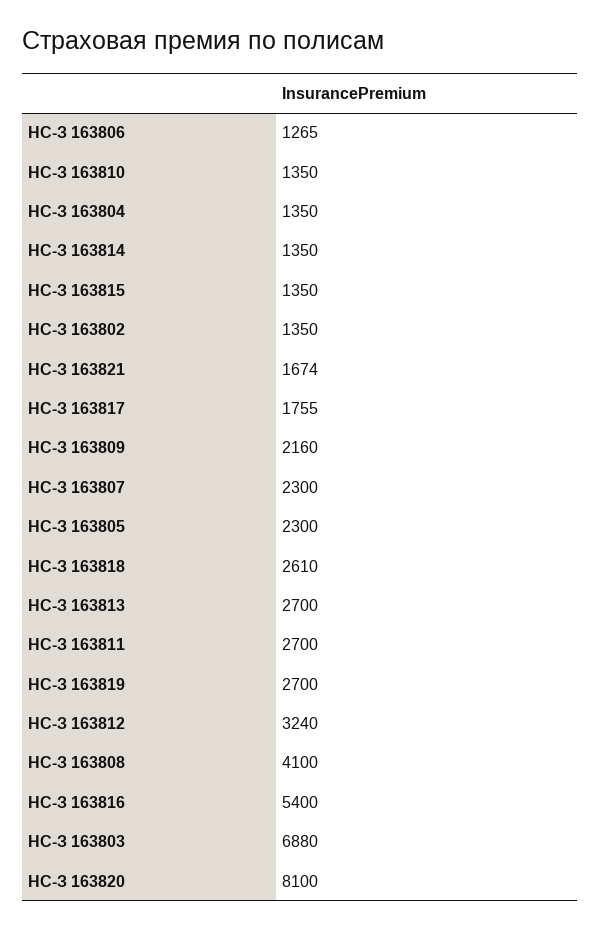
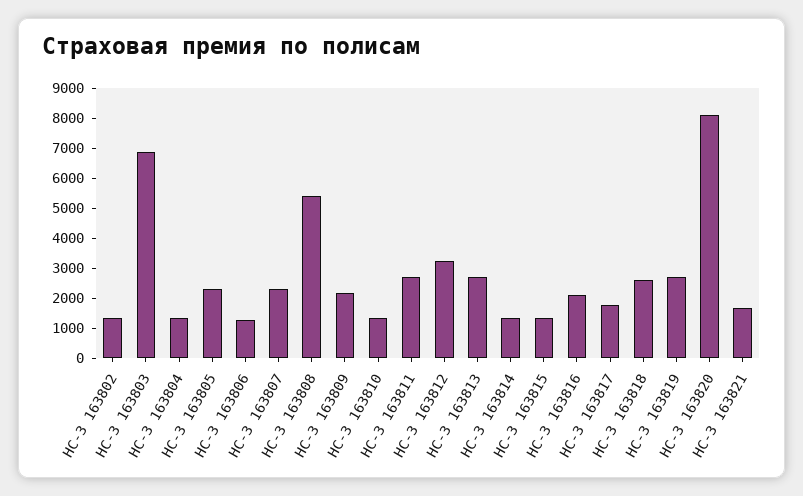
  {
    "НС-З 163806": 1265,
    "НС-З 163810": 1350,
    "НС-З 163804": 1350,
    "НС-З 163814": 1350,
    "НС-З 163815": 1350,
    "НС-З 163802": 1350,
    "НС-З 163821": 1674,
    "НС-З 163817": 1755,
    "НС-З 163809": 2160,
    "НС-З 163807": 2300,
    "НС-З 163805": 2300,
    "НС-З 163818": 2610,
    "НС-З 163813": 2700,
    "НС-З 163811": 2700,
    "НС-З 163819": 2700,
    "НС-З 163812": 3240,
-   "НС-З 163808": 4100,
+   "НС-З 163808": 5500,
-   "НС-З 163816": 5400,
+   "НС-З 163816": 2000,
    "НС-З 163803": 6880,
    "НС-З 163820": 8100
  }

